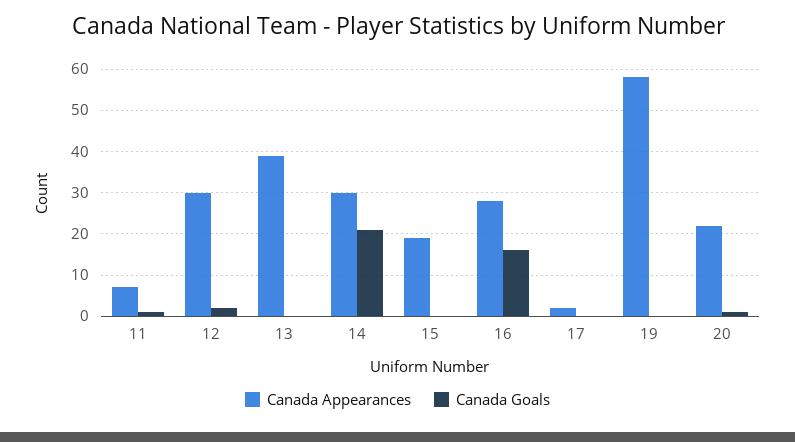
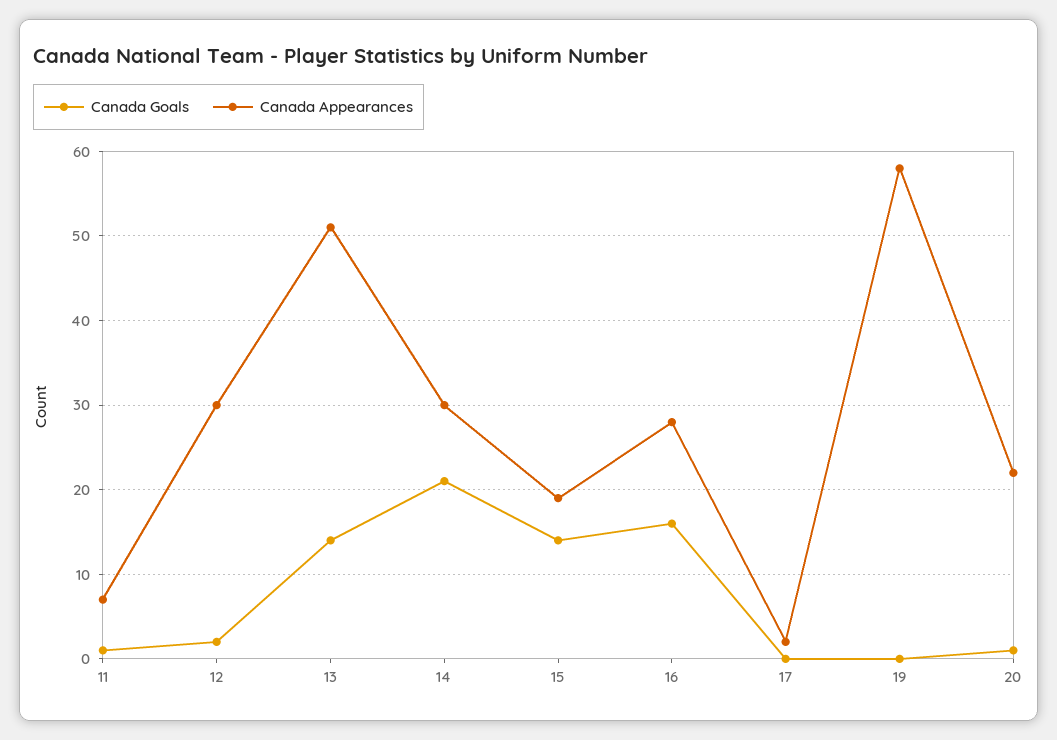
  {
    "Canada Appearances": {
      "11": 7,
      "12": 30,
-     "13": 40,
+     "13": 51,
      "14": 30,
      "15": 19,
      "16": 28,
      "17": 2,
      "19": 58,
      "20": 22
    },
    "Canada Goals": {
      "11": 1,
      "12": 2,
-     "13": 0,
+     "13": 14,
      "14": 21,
-     "15": 0,
+     "15": 14,
      "16": 16,
      "17": 0,
      "19": 0,
      "20": 1
    }
  }

